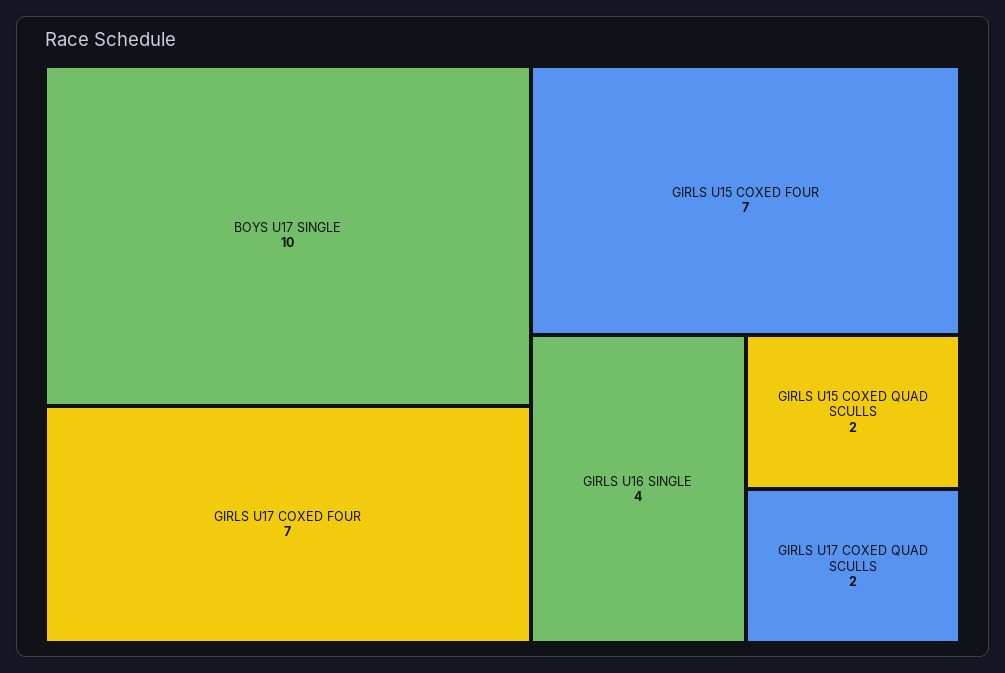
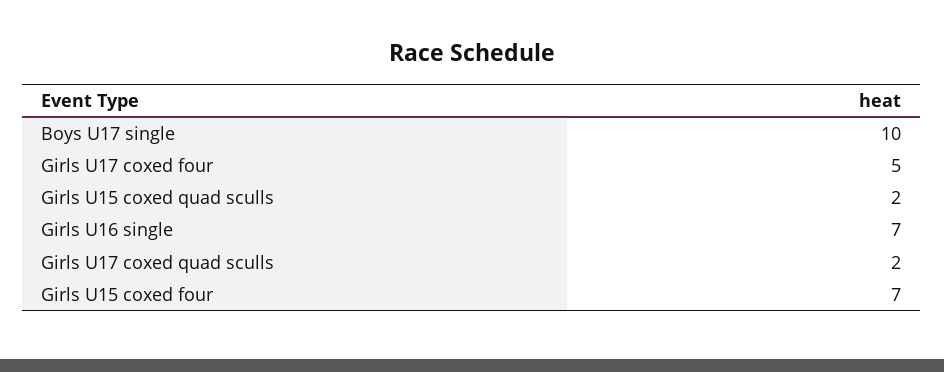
  {
    "BOYS U17 SINGLE": 10,
-   "GIRLS U17 COXED FOUR": 7,
+   "GIRLS U17 COXED FOUR": 5,
    "GIRLS U15 COXED FOUR": 7,
-   "GIRLS U16 SINGLE": 4,
+   "GIRLS U16 SINGLE": 7,
    "GIRLS U15 COXED QUAD SCULLS": 2,
    "GIRLS U17 COXED QUAD SCULLS": 2
  }

